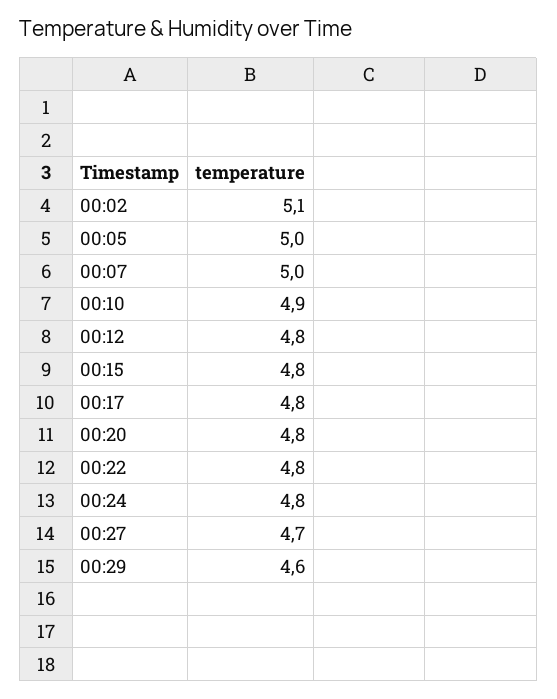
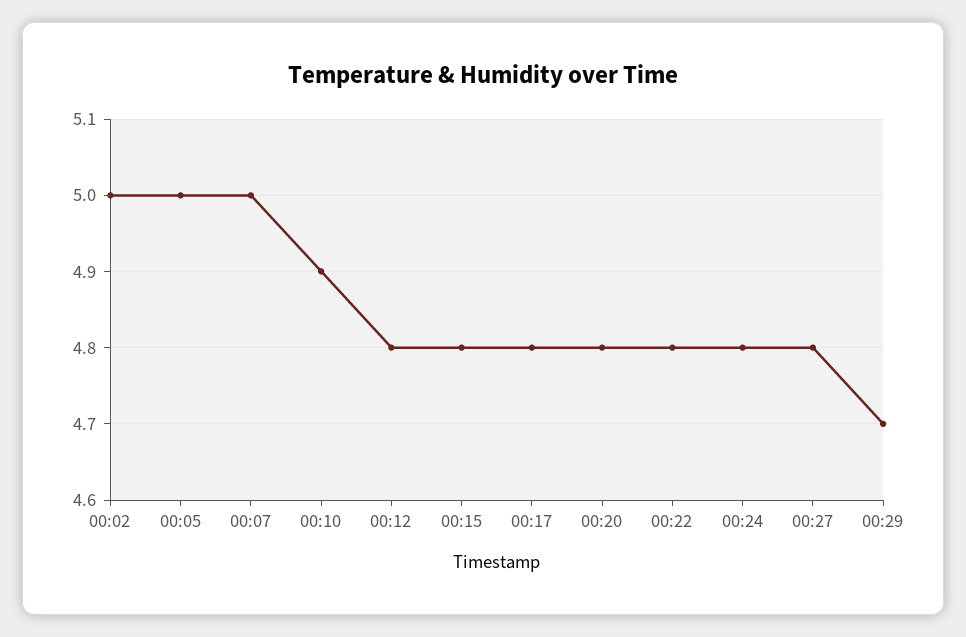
  {
-   "00:02": 5.1,
+   "00:02": 5,
    "00:05": 5,
    "00:07": 5,
    "00:10": 4.9,
    "00:12": 4.8,
    "00:15": 4.8,
    "00:17": 4.8,
    "00:20": 4.8,
    "00:22": 4.8,
    "00:24": 4.8,
-   "00:27": 4.7,
+   "00:27": 4.8,
-   "00:29": 4.6
+   "00:29": 4.7
  }

